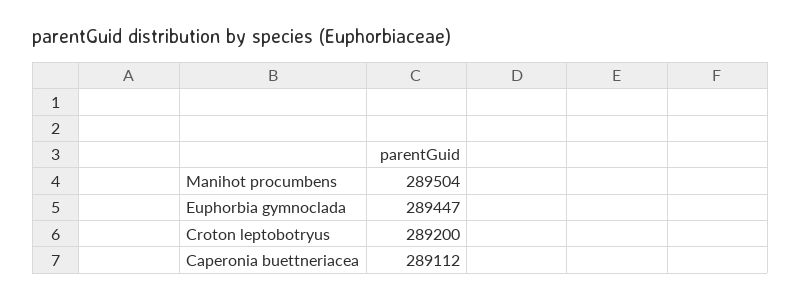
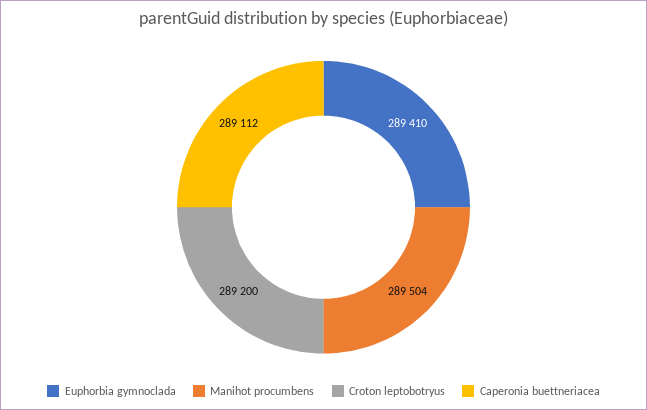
  {
    "Manihot procumbens": 289504,
-   "Euphorbia gymnoclada": 289447,
+   "Euphorbia gymnoclada": 289410,
    "Croton leptobotryus": 289200,
    "Caperonia buettneriacea": 289112
  }

